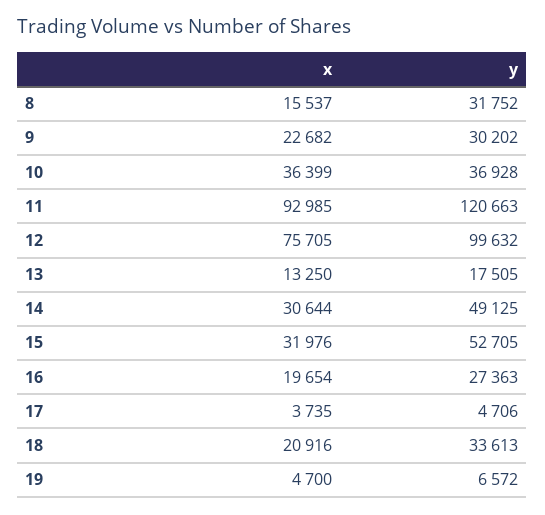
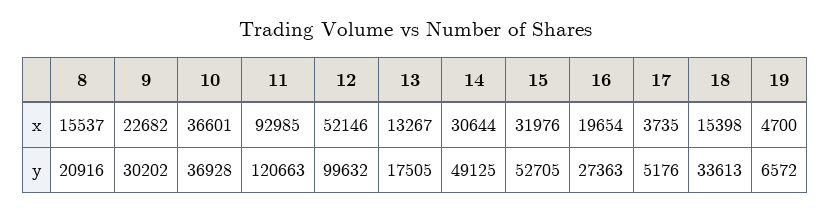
  {
    "x": {
      "8": 15537,
      "9": 22682,
-     "10": 36399,
+     "10": 36601,
      "11": 92985,
-     "12": 75705,
+     "12": 52146,
-     "13": 13250,
+     "13": 13267,
      "14": 30644,
      "15": 31976,
      "16": 19654,
      "17": 3735,
-     "18": 20916,
+     "18": 15398,
      "19": 4700
    },
    "y": {
-     "8": 31752,
+     "8": 20916,
      "9": 30202,
      "10": 36928,
      "11": 120663,
      "12": 99632,
      "13": 17505,
      "14": 49125,
      "15": 52705,
      "16": 27363,
-     "17": 4706,
+     "17": 5176,
      "18": 33613,
      "19": 6572
    }
  }

